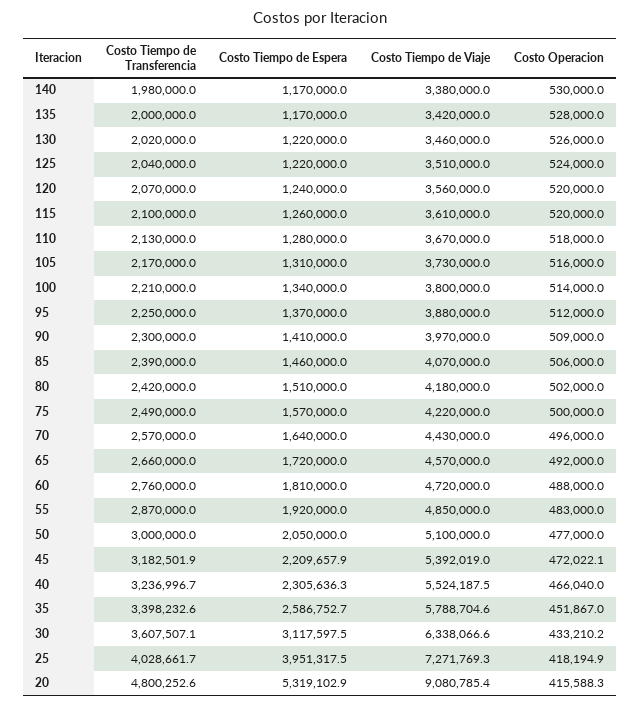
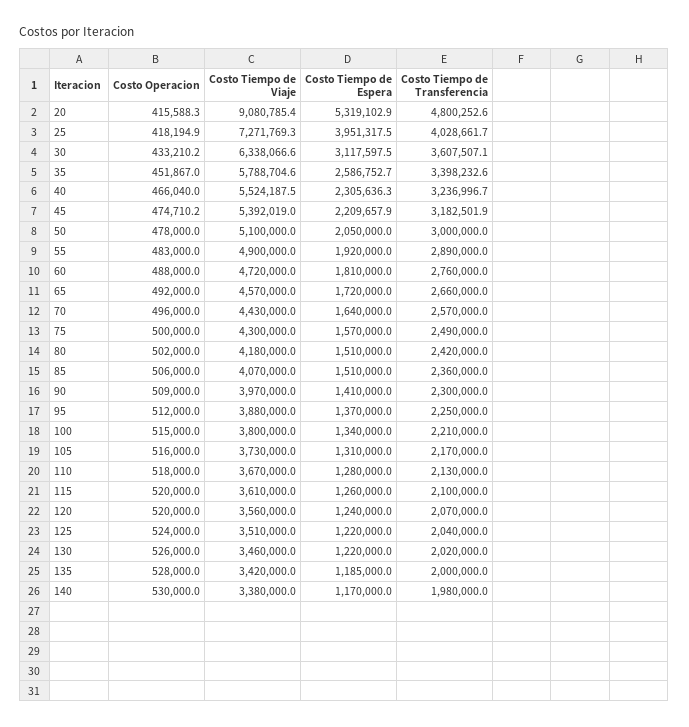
  {
    "Costo Tiempo de Transferencia": {
      "140": 1980000,
      "135": 2000000,
      "130": 2020000,
      "125": 2040000,
      "120": 2070000,
      "115": 2100000,
      "110": 2130000,
      "105": 2170000,
      "100": 2210000,
      "95": 2250000,
      "90": 2300000,
-     "85": 2390000,
+     "85": 2360000,
      "80": 2420000,
      "75": 2490000,
      "70": 2570000,
      "65": 2660000,
      "60": 2760000,
-     "55": 2870000,
+     "55": 2890000,
      "50": 3000000,
      "45": 3182501.9,
      "40": 3236996.7,
      "35": 3398232.6,
      "30": 3607507.1,
      "25": 4028661.7,
      "20": 4800252.6
    },
    "Costo Tiempo de Espera": {
      "140": 1170000,
-     "135": 1170000,
+     "135": 1185000,
      "130": 1220000,
      "125": 1220000,
      "120": 1240000,
      "115": 1260000,
      "110": 1280000,
      "105": 1310000,
      "100": 1340000,
      "95": 1370000,
      "90": 1410000,
-     "85": 1460000,
+     "85": 1510000,
      "80": 1510000,
      "75": 1570000,
      "70": 1640000,
      "65": 1720000,
      "60": 1810000,
      "55": 1920000,
      "50": 2050000,
      "45": 2209657.9,
      "40": 2305636.3,
      "35": 2586752.7,
      "30": 3117597.5,
      "25": 3951317.5,
      "20": 5319102.9
    },
    "Costo Tiempo de Viaje": {
      "140": 3380000,
      "135": 3420000,
      "130": 3460000,
      "125": 3510000,
      "120": 3560000,
      "115": 3610000,
      "110": 3670000,
      "105": 3730000,
      "100": 3800000,
      "95": 3880000,
      "90": 3970000,
      "85": 4070000,
      "80": 4180000,
-     "75": 4220000,
+     "75": 4300000,
      "70": 4430000,
      "65": 4570000,
      "60": 4720000,
-     "55": 4850000,
+     "55": 4900000,
      "50": 5100000,
      "45": 5392019,
      "40": 5524187.5,
      "35": 5788704.6,
      "30": 6338066.6,
      "25": 7271769.3,
      "20": 9080785.4
    },
    "Costo Operacion": {
      "140": 530000,
      "135": 528000,
      "130": 526000,
      "125": 524000,
      "120": 520000,
      "115": 520000,
      "110": 518000,
      "105": 516000,
-     "100": 514000,
+     "100": 515000,
      "95": 512000,
      "90": 509000,
      "85": 506000,
      "80": 502000,
      "75": 500000,
      "70": 496000,
      "65": 492000,
      "60": 488000,
      "55": 483000,
-     "50": 477000,
+     "50": 478000,
-     "45": 472022.1,
+     "45": 474710.2,
      "40": 466040,
      "35": 451867,
      "30": 433210.2,
      "25": 418194.9,
      "20": 415588.3
    }
  }

